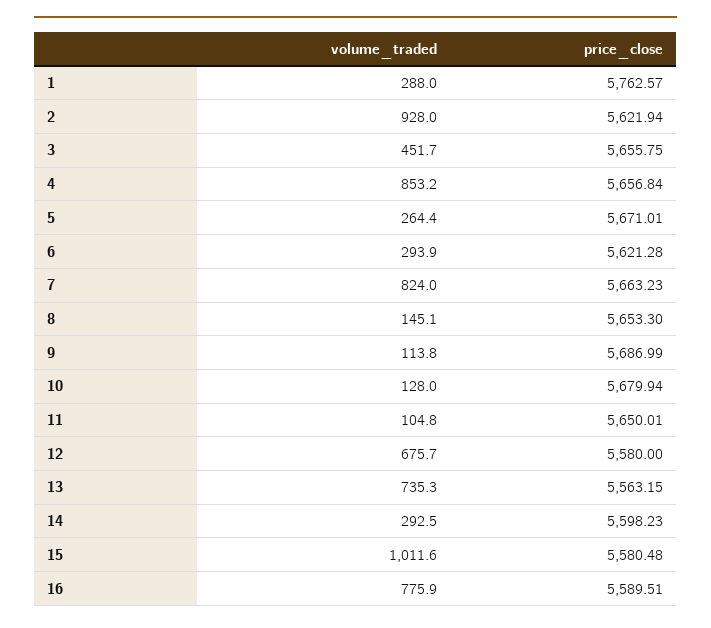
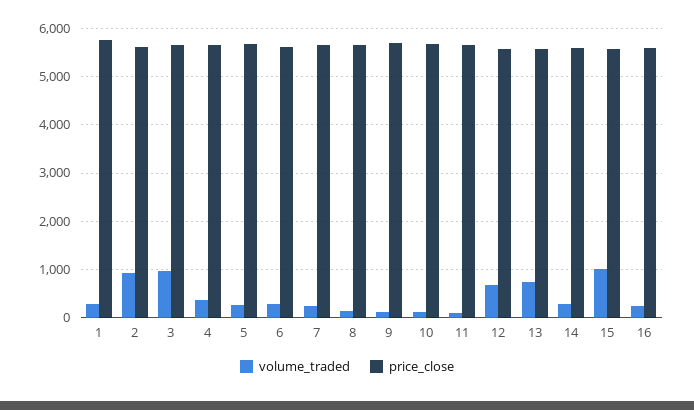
  {
    "volume_traded": {
      "1": 288,
      "2": 928,
-     "3": 451.7,
+     "3": 1000,
-     "4": 853.2,
+     "4": 400,
      "5": 264.4,
      "6": 293.9,
-     "7": 824,
+     "7": 200,
      "8": 145.1,
      "9": 113.8,
      "10": 128,
      "11": 104.8,
      "12": 675.7,
      "13": 735.3,
      "14": 292.5,
      "15": 1011.6,
-     "16": 775.9
+     "16": 200
    },
    "price_close": {
      "1": 5762.57,
      "2": 5621.94,
      "3": 5655.75,
      "4": 5656.84,
      "5": 5671.01,
      "6": 5621.28,
      "7": 5663.23,
      "8": 5653.3,
      "9": 5686.99,
      "10": 5679.94,
      "11": 5650.01,
      "12": 5580,
      "13": 5563.15,
      "14": 5598.23,
      "15": 5580.48,
      "16": 5589.51
    }
  }

